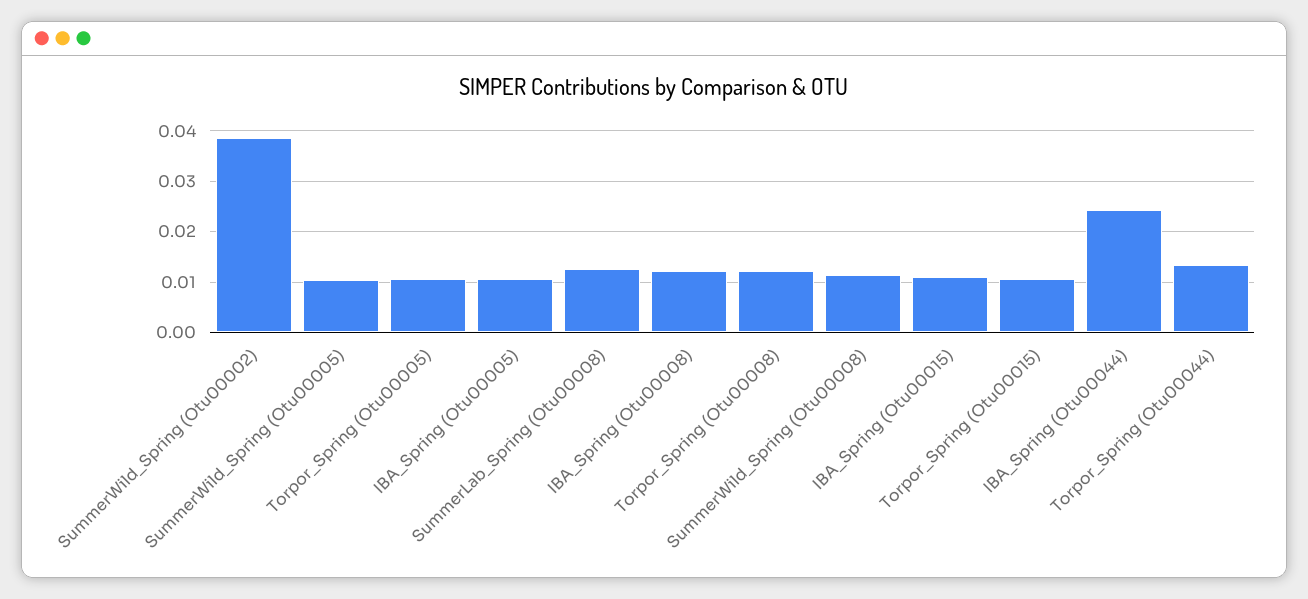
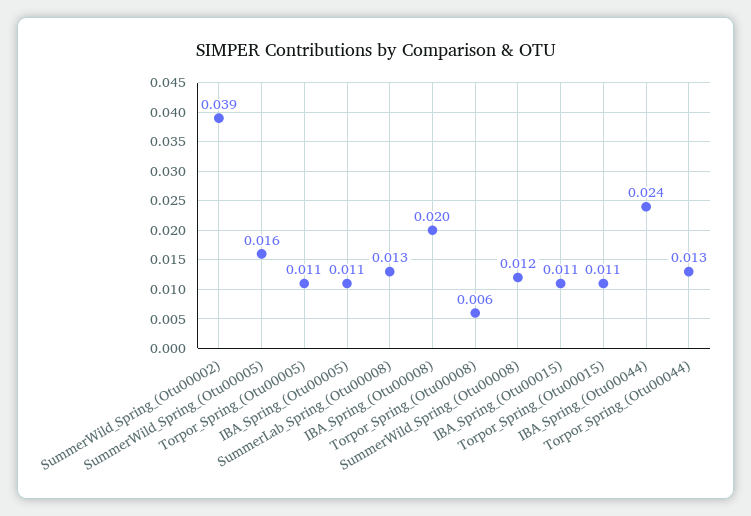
  {
    "SummerWild_Spring (Otu00002)": 0.039,
-   "SummerWild_Spring (Otu00005)": 0.01,
+   "SummerWild_Spring (Otu00005)": 0.016,
    "Torpor_Spring (Otu00005)": 0.011,
    "IBA_Spring (Otu00005)": 0.011,
    "SummerLab_Spring (Otu00008)": 0.013,
-   "IBA_Spring (Otu00008)": 0.012,
+   "IBA_Spring (Otu00008)": 0.02,
-   "Torpor_Spring (Otu00008)": 0.012,
+   "Torpor_Spring (Otu00008)": 0.006,
    "SummerWild_Spring (Otu00008)": 0.012,
    "IBA_Spring (Otu00015)": 0.011,
    "Torpor_Spring (Otu00015)": 0.011,
    "IBA_Spring (Otu00044)": 0.024,
    "Torpor_Spring (Otu00044)": 0.013
  }

